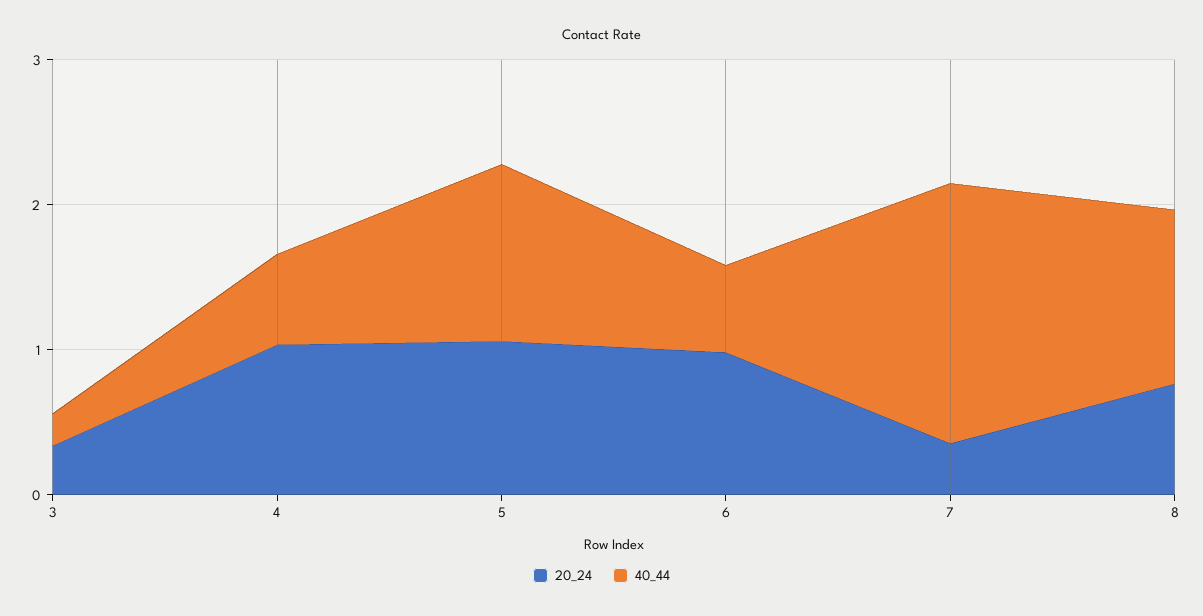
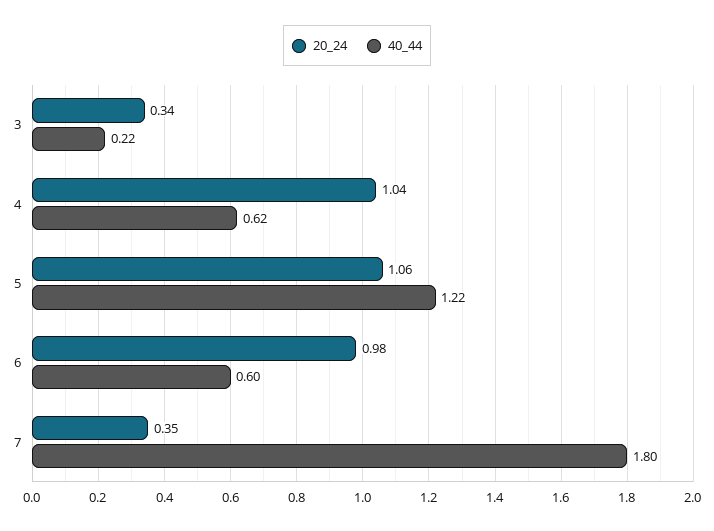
  {
    "20_24": {
      "3": 0.34,
      "4": 1.04,
      "5": 1.06,
      "6": 0.98,
-     "7": 0.35,
+     "7": 0.35
-     "8": 0.8
    },
    "40_44": {
      "3": 0.22,
      "4": 0.62,
      "5": 1.22,
      "6": 0.6,
-     "7": 1.8,
+     "7": 1.8
-     "8": 1.2
    }
  }

